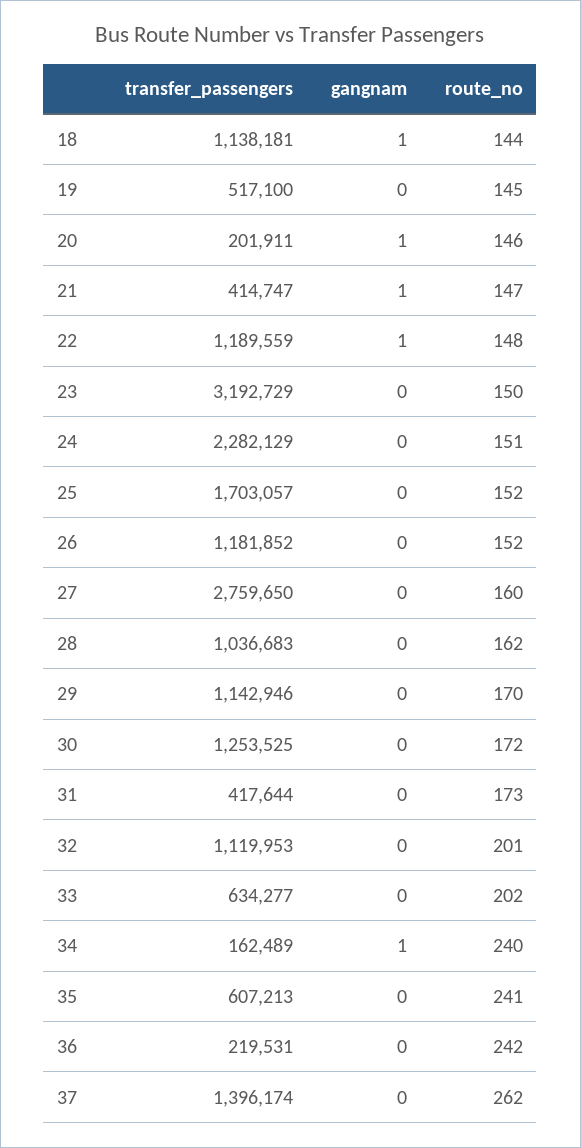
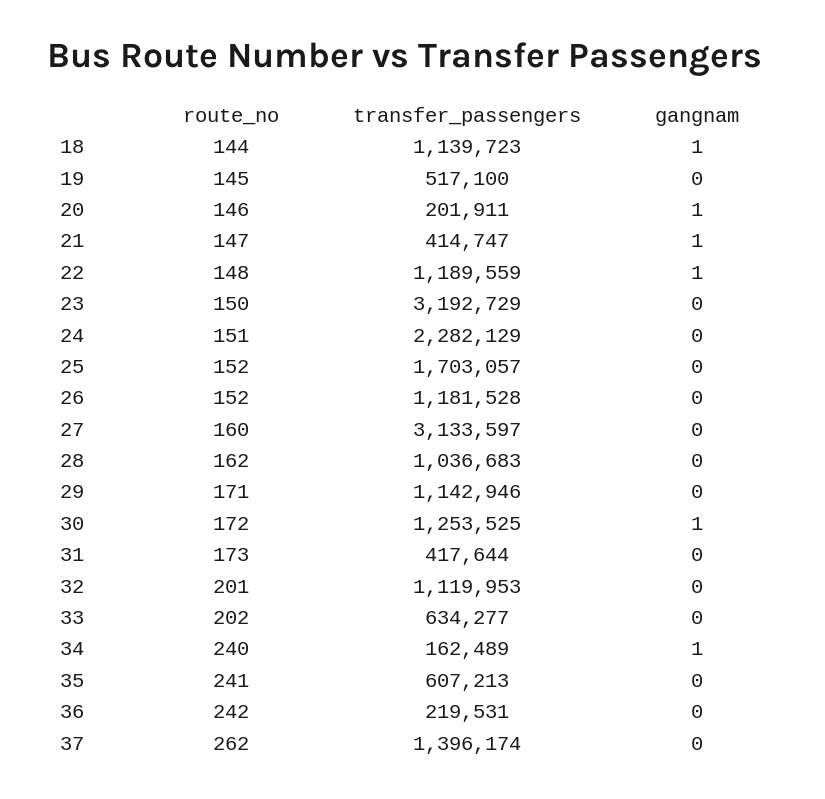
  {
    "transfer_passengers": {
-     "18": 1138181,
+     "18": 1139723,
      "19": 517100,
      "20": 201911,
      "21": 414747,
      "22": 1189559,
      "23": 3192729,
      "24": 2282129,
      "25": 1703057,
-     "26": 1181852,
+     "26": 1181528,
-     "27": 2759650,
+     "27": 3133597,
      "28": 1036683,
      "29": 1142946,
      "30": 1253525,
      "31": 417644,
      "32": 1119953,
      "33": 634277,
      "34": 162489,
      "35": 607213,
      "36": 219531,
      "37": 1396174
    },
    "gangnam": {
      "18": 1,
      "19": 0,
      "20": 1,
      "21": 1,
      "22": 1,
      "23": 0,
      "24": 0,
      "25": 0,
      "26": 0,
      "27": 0,
      "28": 0,
      "29": 0,
-     "30": 0,
+     "30": 1,
      "31": 0,
      "32": 0,
      "33": 0,
      "34": 1,
      "35": 0,
      "36": 0,
      "37": 0
    },
    "route_no": {
      "18": 144,
      "19": 145,
      "20": 146,
      "21": 147,
      "22": 148,
      "23": 150,
      "24": 151,
      "25": 152,
      "26": 152,
      "27": 160,
      "28": 162,
-     "29": 170,
+     "29": 171,
      "30": 172,
      "31": 173,
      "32": 201,
      "33": 202,
      "34": 240,
      "35": 241,
      "36": 242,
      "37": 262
    }
  }

